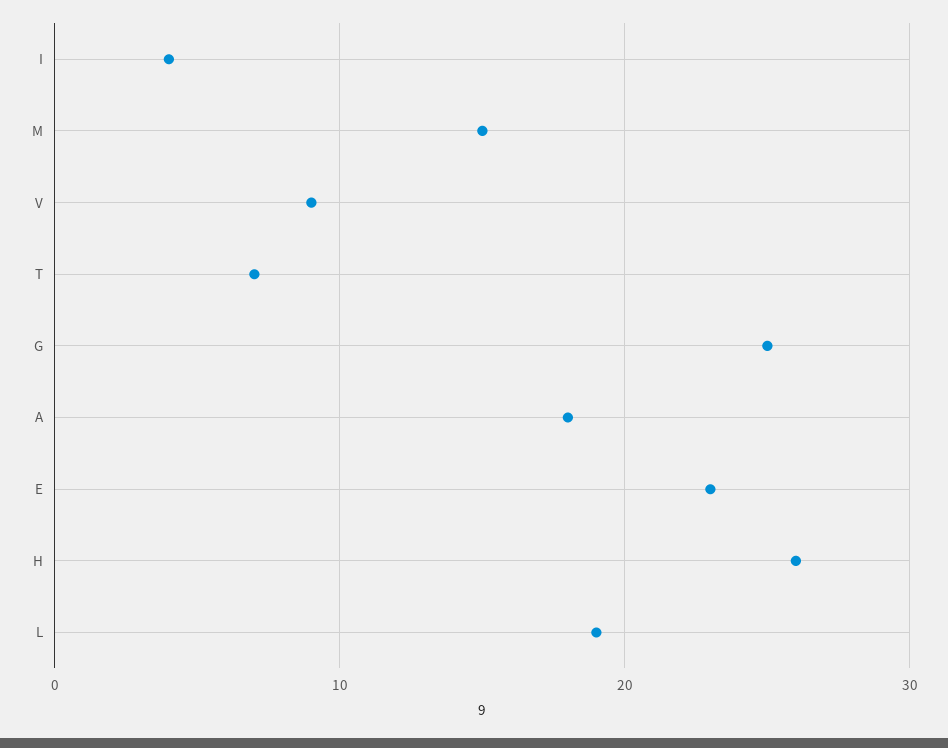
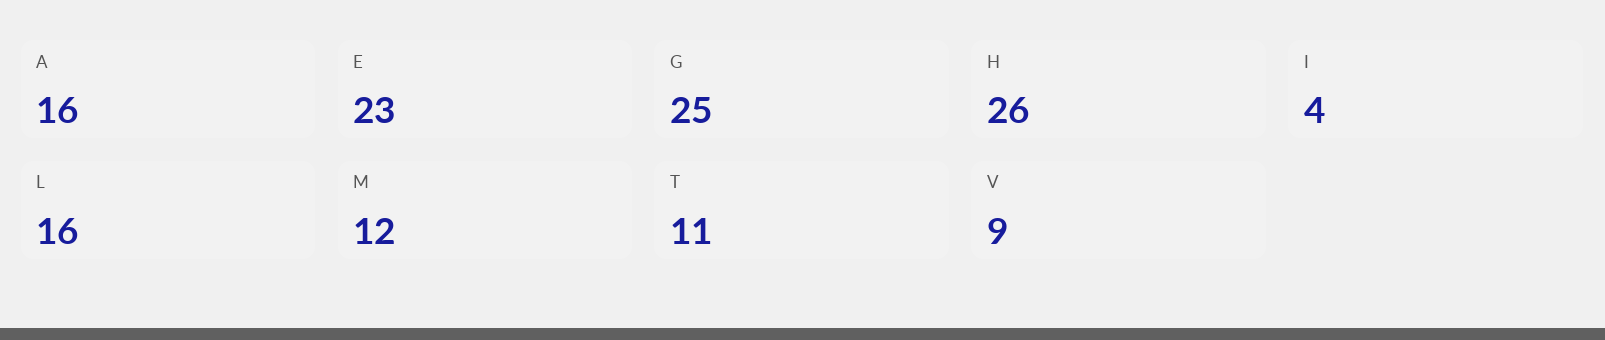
  {
    "I": 4,
-   "M": 15,
+   "M": 12,
    "V": 9,
-   "T": 7,
+   "T": 11,
    "G": 25,
-   "A": 18,
+   "A": 16,
    "E": 23,
    "H": 26,
-   "L": 19
+   "L": 16
  }

